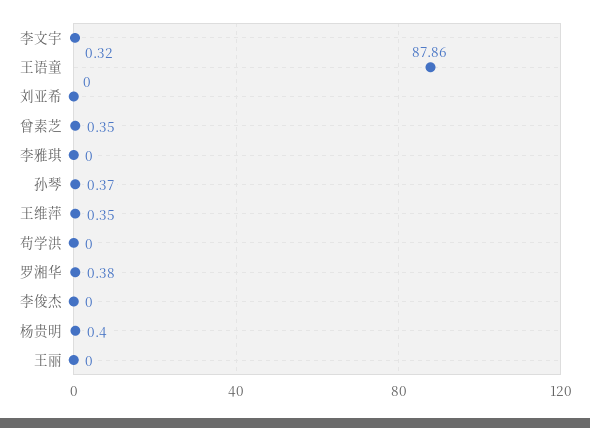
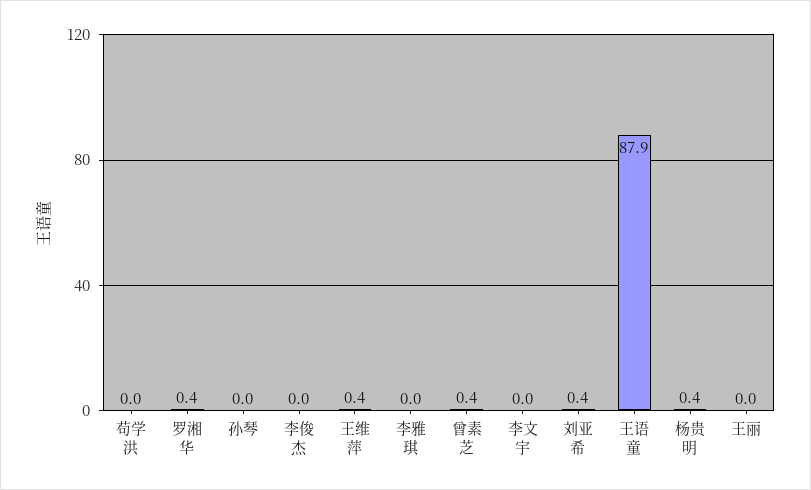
  {
-   "李文宇": 0.32,
+   "李文宇": 0,
    "王语童": 87.86,
-   "刘亚希": 0,
+   "刘亚希": 0.4,
    "曾素芝": 0.35,
    "李雅琪": 0,
-   "孙琴": 0.37,
+   "孙琴": 0,
    "王维萍": 0.35,
    "苟学洪": 0,
    "罗湘华": 0.38,
    "李俊杰": 0,
    "杨贵明": 0.4,
    "王丽": 0
  }

